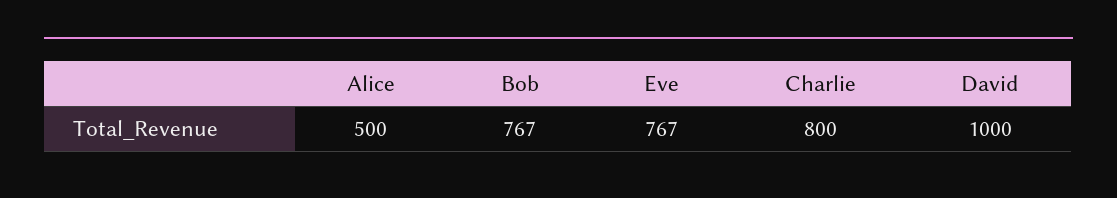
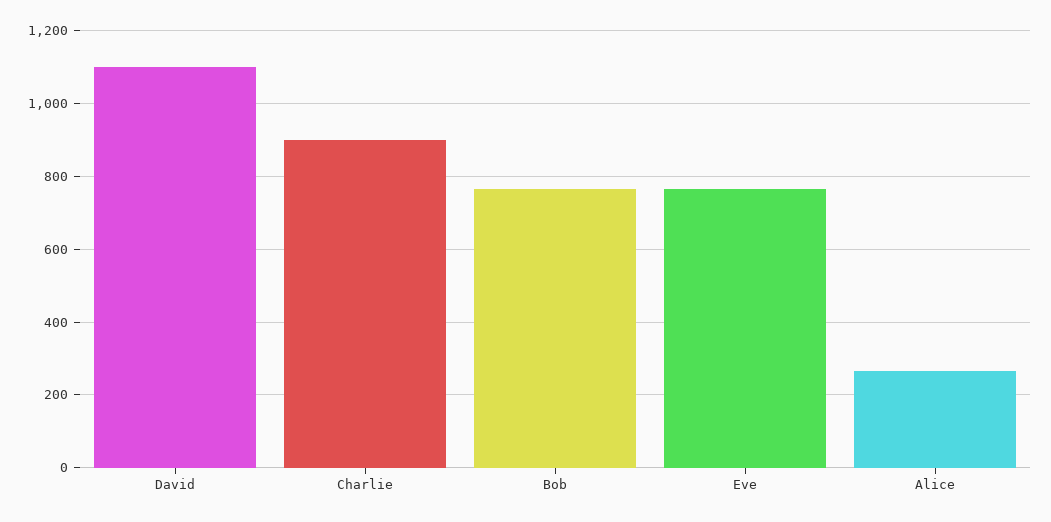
  {
-   "Alice": 500,
+   "Alice": 260,
    "Bob": 767,
    "Eve": 767,
-   "Charlie": 800,
+   "Charlie": 900,
-   "David": 1000
+   "David": 1100
  }

